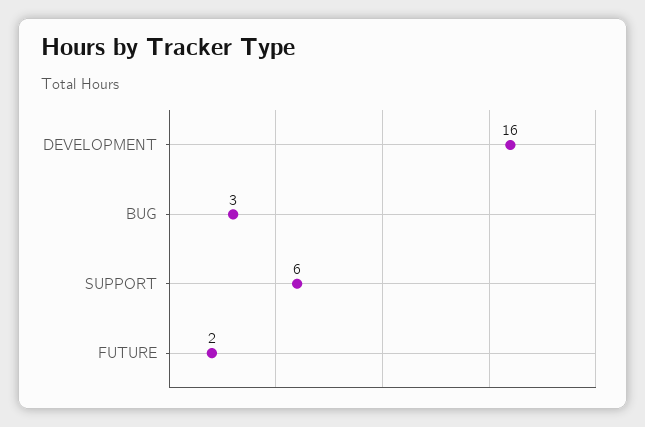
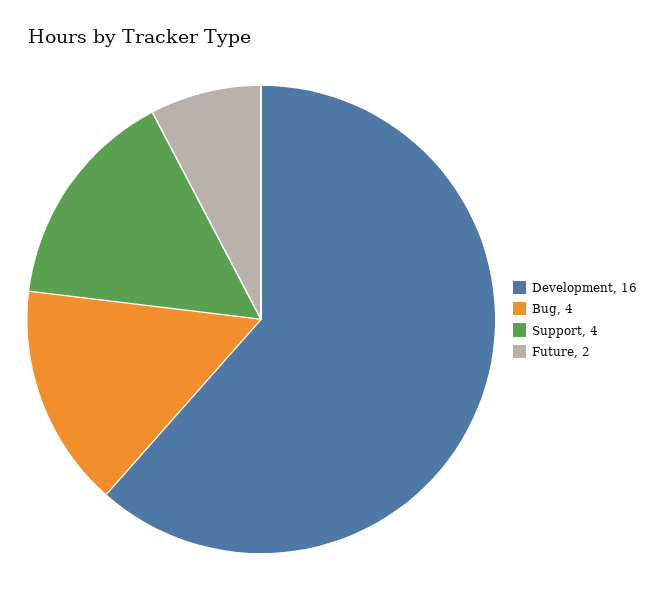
  {
    "DEVELOPMENT": 16,
-   "BUG": 3,
+   "BUG": 4,
-   "SUPPORT": 6,
+   "SUPPORT": 4,
    "FUTURE": 2
  }

